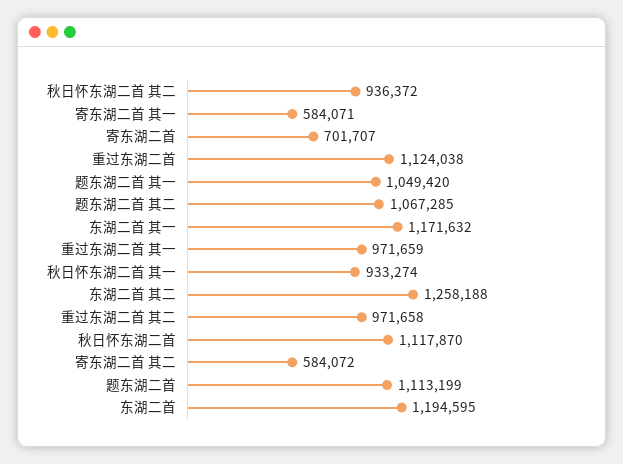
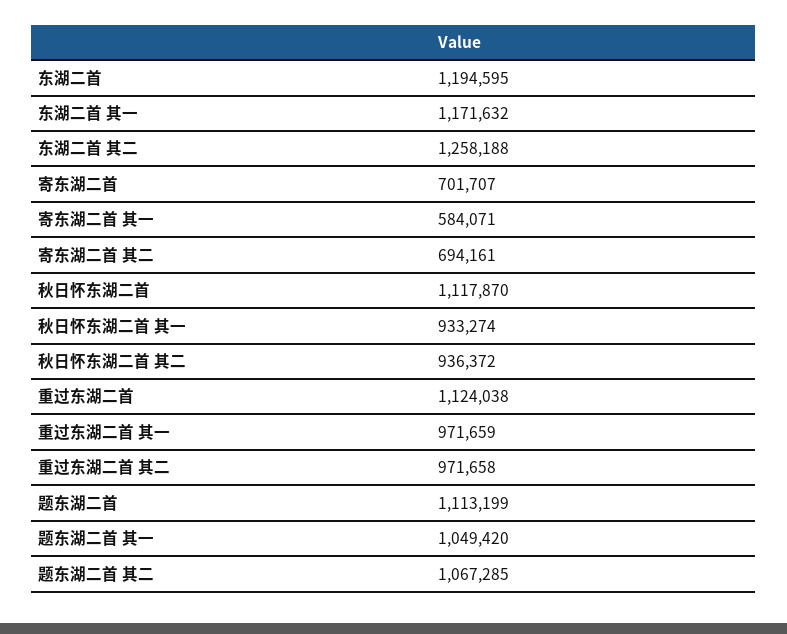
  {
    "秋日怀东湖二首 其二": 936372,
    "寄东湖二首 其一": 584071,
    "寄东湖二首": 701707,
    "重过东湖二首": 1124038,
    "题东湖二首 其一": 1049420,
    "题东湖二首 其二": 1067285,
    "东湖二首 其一": 1171632,
    "重过东湖二首 其一": 971659,
    "秋日怀东湖二首 其一": 933274,
    "东湖二首 其二": 1258188,
    "重过东湖二首 其二": 971658,
    "秋日怀东湖二首": 1117870,
-   "寄东湖二首 其二": 584072,
+   "寄东湖二首 其二": 694161,
    "题东湖二首": 1113199,
    "东湖二首": 1194595
  }

